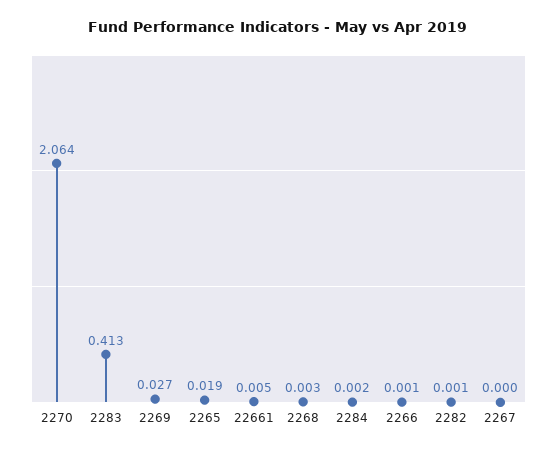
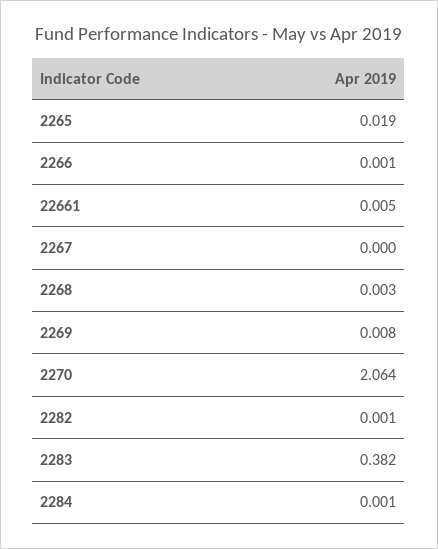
  {
    "2270": 2.064,
-   "2283": 0.413,
+   "2283": 0.382,
-   "2269": 0.027,
+   "2269": 0.008,
    "2265": 0.019,
    "22661": 0.005,
    "2268": 0.003,
-   "2284": 0.002,
+   "2284": 0.001,
    "2266": 0.001,
    "2282": 0.001,
    "2267": 0
  }

